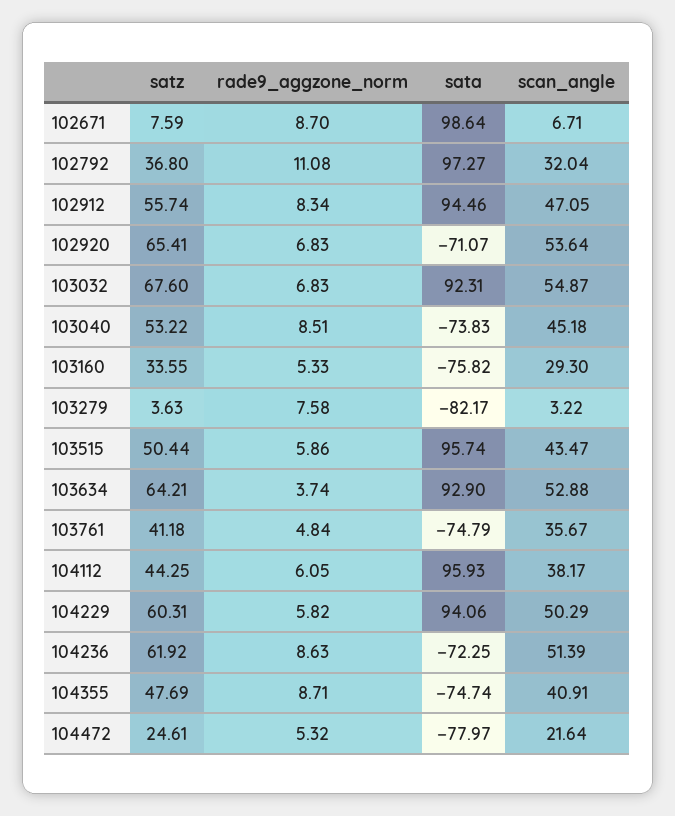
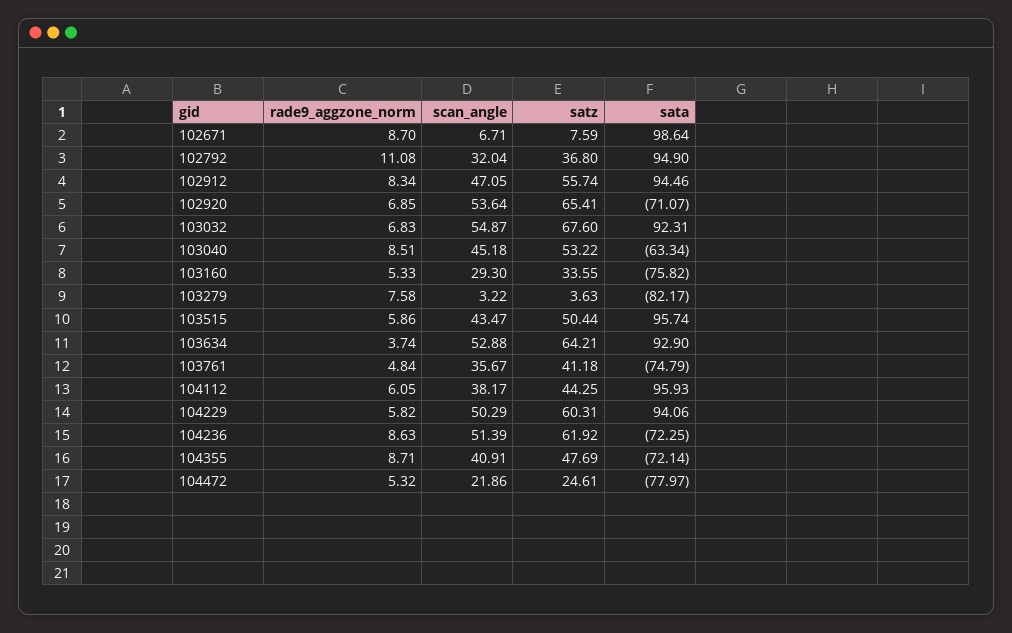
  {
    "satz": {
      "102671": 7.59,
      "102792": 36.8,
      "102912": 55.74,
      "102920": 65.41,
      "103032": 67.6,
      "103040": 53.22,
      "103160": 33.55,
      "103279": 3.63,
      "103515": 50.44,
      "103634": 64.21,
      "103761": 41.18,
      "104112": 44.25,
      "104229": 60.31,
      "104236": 61.92,
      "104355": 47.69,
      "104472": 24.61
    },
    "rade9_aggzone_norm": {
      "102671": 8.7,
      "102792": 11.08,
      "102912": 8.34,
-     "102920": 6.83,
+     "102920": 6.85,
      "103032": 6.83,
      "103040": 8.51,
      "103160": 5.33,
      "103279": 7.58,
      "103515": 5.86,
      "103634": 3.74,
      "103761": 4.84,
      "104112": 6.05,
      "104229": 5.82,
      "104236": 8.63,
      "104355": 8.71,
      "104472": 5.32
    },
    "sata": {
      "102671": 98.64,
-     "102792": 97.27,
+     "102792": 94.9,
      "102912": 94.46,
      "102920": -71.07,
      "103032": 92.31,
-     "103040": -73.83,
+     "103040": -63.34,
      "103160": -75.82,
      "103279": -82.17,
      "103515": 95.74,
      "103634": 92.9,
      "103761": -74.79,
      "104112": 95.93,
      "104229": 94.06,
      "104236": -72.25,
-     "104355": -74.74,
+     "104355": -72.14,
      "104472": -77.97
    },
    "scan_angle": {
      "102671": 6.71,
      "102792": 32.04,
      "102912": 47.05,
      "102920": 53.64,
      "103032": 54.87,
      "103040": 45.18,
      "103160": 29.3,
      "103279": 3.22,
      "103515": 43.47,
      "103634": 52.88,
      "103761": 35.67,
      "104112": 38.17,
      "104229": 50.29,
      "104236": 51.39,
      "104355": 40.91,
-     "104472": 21.64
+     "104472": 21.86
    }
  }

